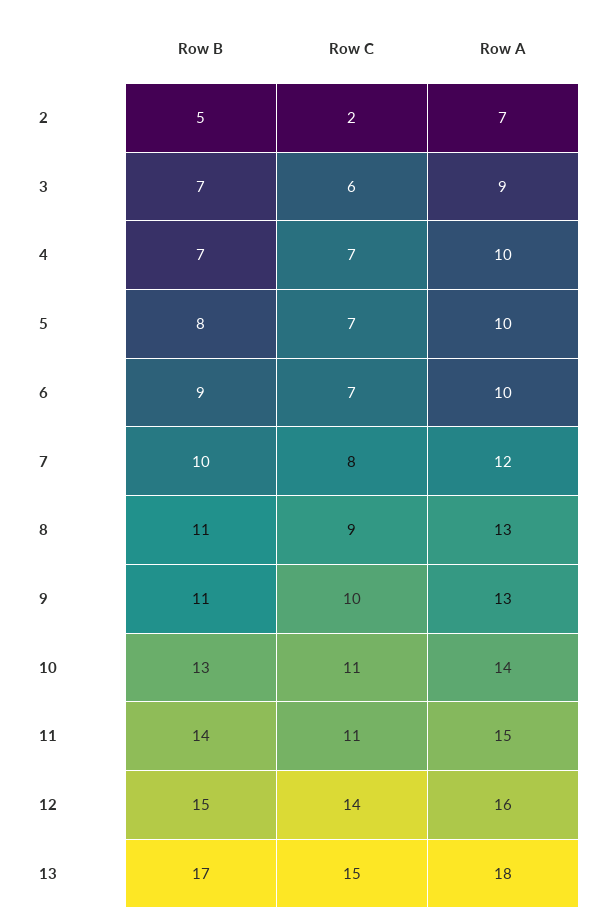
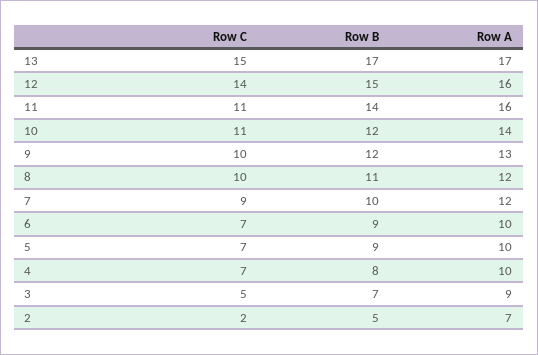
  {
    "Row B": {
      "2": 5,
      "3": 7,
-     "4": 7,
+     "4": 8,
-     "5": 8,
+     "5": 9,
      "6": 9,
      "7": 10,
      "8": 11,
-     "9": 11,
+     "9": 12,
-     "10": 13,
+     "10": 12,
      "11": 14,
      "12": 15,
      "13": 17
    },
    "Row C": {
      "2": 2,
-     "3": 6,
+     "3": 5,
      "4": 7,
      "5": 7,
      "6": 7,
-     "7": 8,
+     "7": 9,
-     "8": 9,
+     "8": 10,
      "9": 10,
      "10": 11,
      "11": 11,
      "12": 14,
      "13": 15
    },
    "Row A": {
      "2": 7,
      "3": 9,
      "4": 10,
      "5": 10,
      "6": 10,
      "7": 12,
-     "8": 13,
+     "8": 12,
      "9": 13,
      "10": 14,
-     "11": 15,
+     "11": 16,
      "12": 16,
-     "13": 18
+     "13": 17
    }
  }

